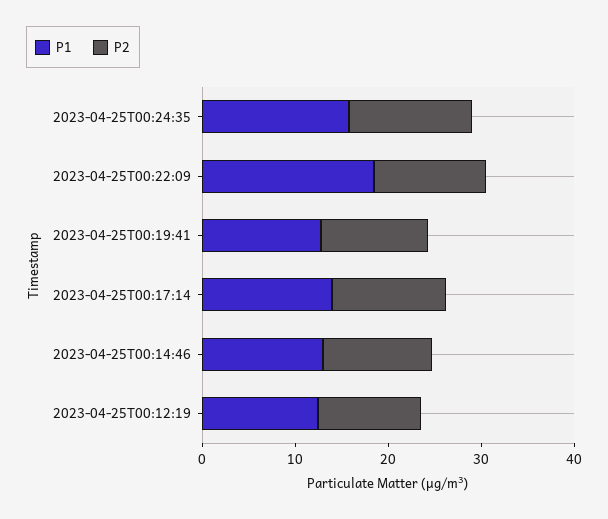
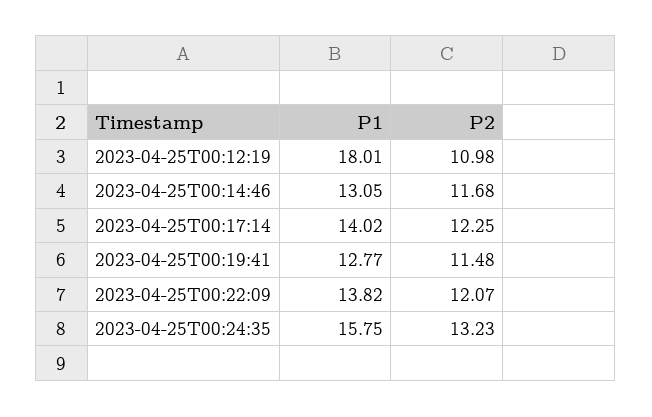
  {
    "P1": {
      "2023-04-25T00:24:35": 15.75,
-     "2023-04-25T00:22:09": 18,
+     "2023-04-25T00:22:09": 13.82,
      "2023-04-25T00:19:41": 12.77,
      "2023-04-25T00:17:14": 14.02,
      "2023-04-25T00:14:46": 13.05,
-     "2023-04-25T00:12:19": 12
+     "2023-04-25T00:12:19": 18.01
    },
    "P2": {
      "2023-04-25T00:24:35": 13.23,
      "2023-04-25T00:22:09": 12.07,
      "2023-04-25T00:19:41": 11.48,
      "2023-04-25T00:17:14": 12.25,
      "2023-04-25T00:14:46": 11.68,
      "2023-04-25T00:12:19": 10.98
    }
  }

